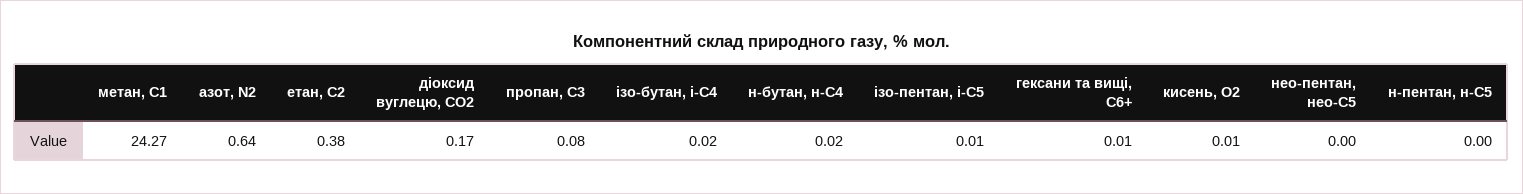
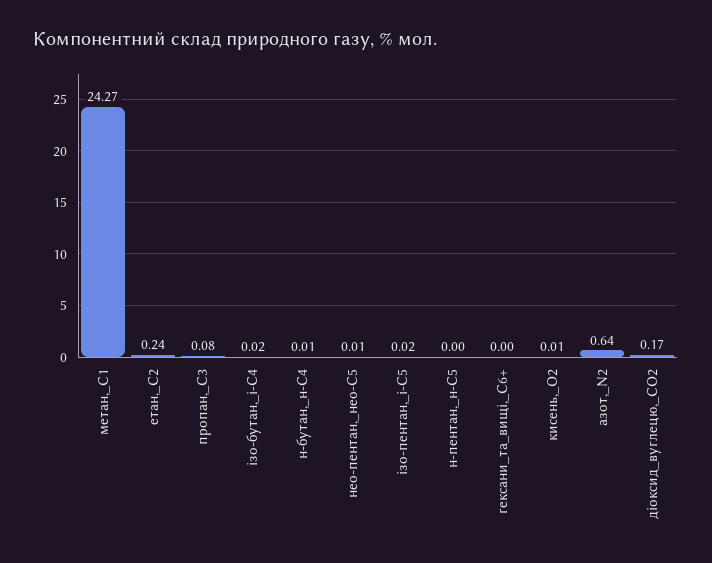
  {
    "метан, С1": 24.27,
    "азот, N2": 0.64,
-   "етан, С2": 0.38,
+   "етан, С2": 0.24,
    "діоксид вуглецю, CО2": 0.17,
    "пропан, С3": 0.08,
    "ізо-бутан, і-С4": 0.02,
-   "н-бутан, н-С4": 0.02,
+   "н-бутан, н-С4": 0.01,
-   "ізо-пентан, і-С5": 0.01,
+   "ізо-пентан, і-С5": 0.02,
-   "гексани та вищі, С6+": 0.01,
+   "гексани та вищі, С6+": 0,
    "кисень, О2": 0.01,
-   "нео-пентан, нео-С5": 0,
+   "нео-пентан, нео-С5": 0.01,
    "н-пентан, н-С5": 0
  }

